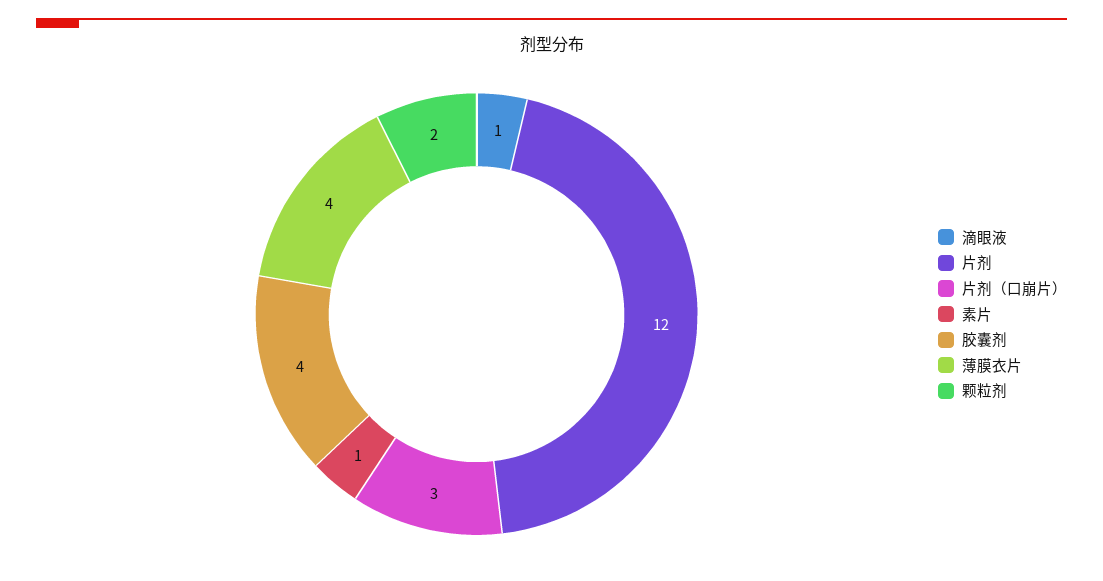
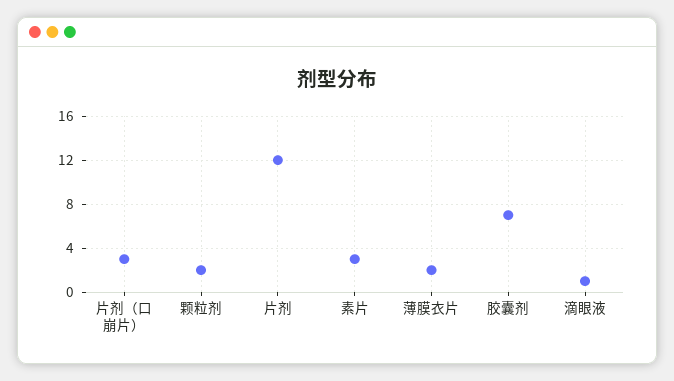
  {
    "滴眼液": 1,
    "片剂": 12,
    "片剂（口崩片）": 3,
-   "素片": 1,
+   "素片": 3,
-   "胶囊剂": 4,
+   "胶囊剂": 7,
-   "薄膜衣片": 4,
+   "薄膜衣片": 2,
    "颗粒剂": 2
  }

